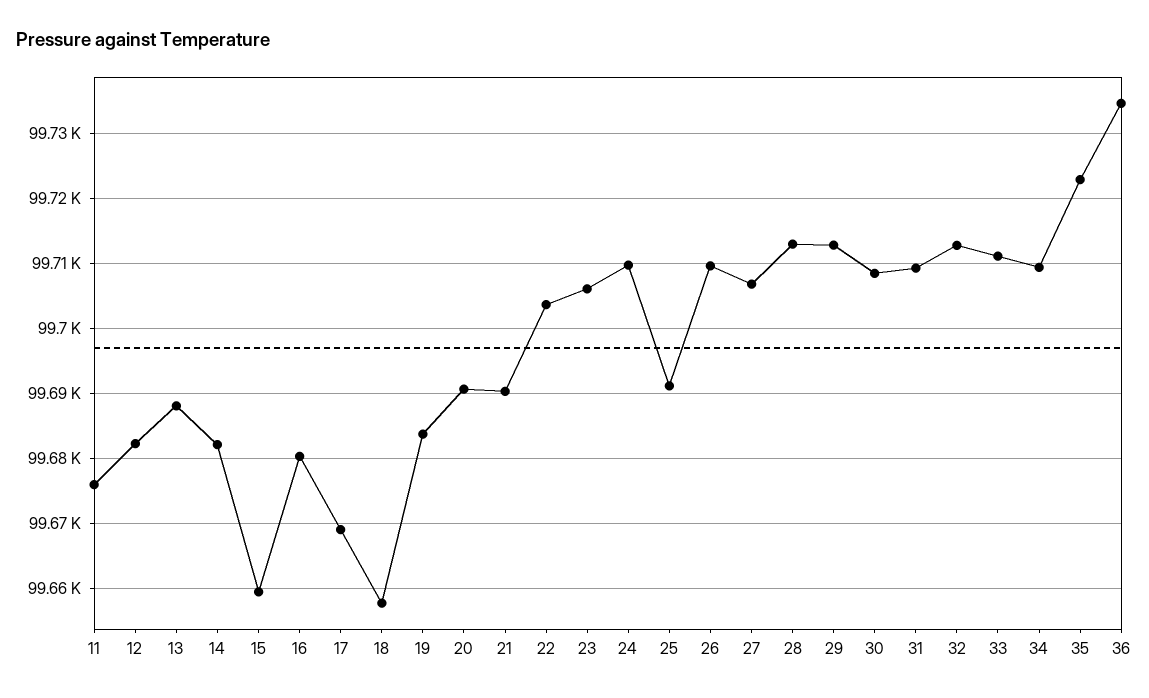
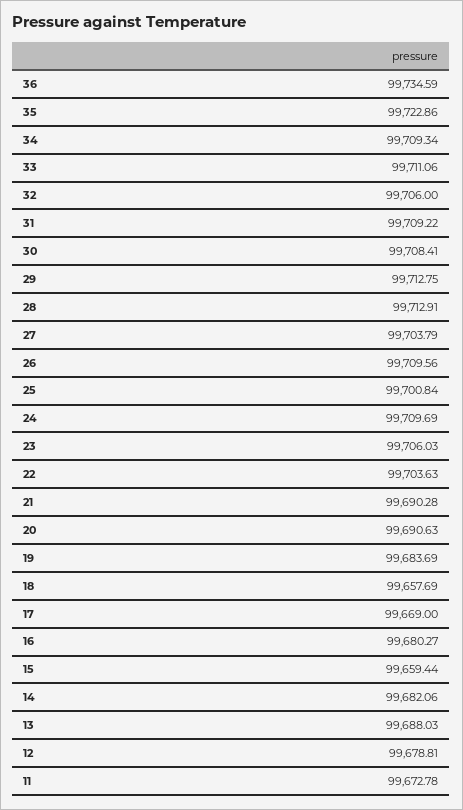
  {
-   "11": 99676,
+   "11": 99672.78,
-   "12": 99682,
+   "12": 99678.81,
    "13": 99688.03,
    "14": 99682.06,
    "15": 99659.44,
    "16": 99680.27,
    "17": 99669,
    "18": 99657.69,
    "19": 99683.69,
    "20": 99690.63,
    "21": 99690.28,
    "22": 99703.63,
    "23": 99706.03,
    "24": 99709.69,
-   "25": 99691,
+   "25": 99700.84,
    "26": 99709.56,
-   "27": 99707,
+   "27": 99703.79,
    "28": 99712.91,
    "29": 99712.75,
    "30": 99708.41,
    "31": 99709.22,
-   "32": 99713,
+   "32": 99706,
    "33": 99711.06,
    "34": 99709.34,
    "35": 99722.86,
    "36": 99734.59
  }

